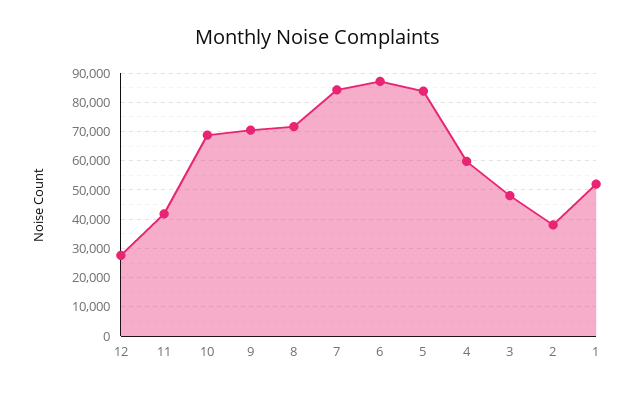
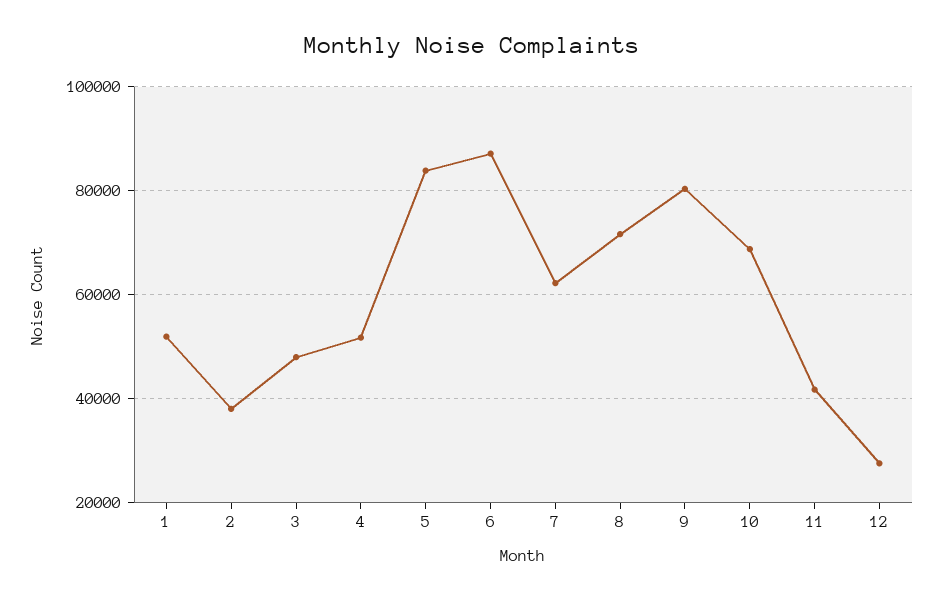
  {
    "12": 28000,
    "11": 42000,
    "10": 68000,
-   "9": 70000,
+   "9": 80000,
    "8": 72000,
-   "7": 85000,
+   "7": 62000,
    "6": 88000,
    "5": 84000,
-   "4": 60000,
+   "4": 52000,
    "3": 48000,
    "2": 38000,
    "1": 52000
  }

